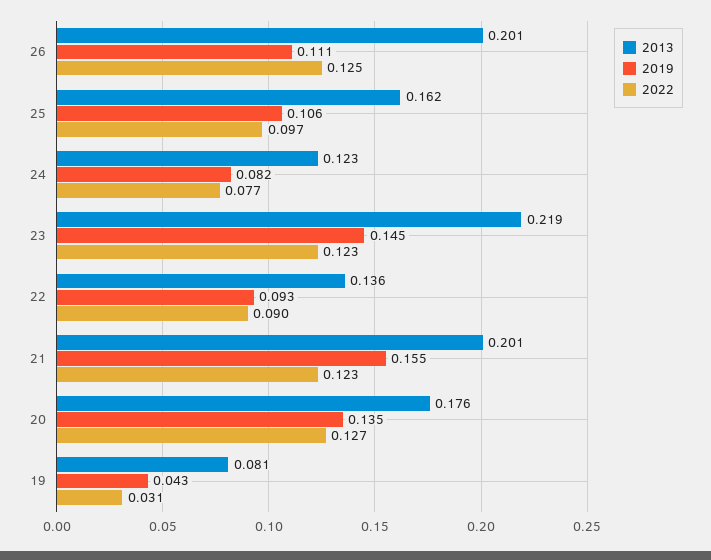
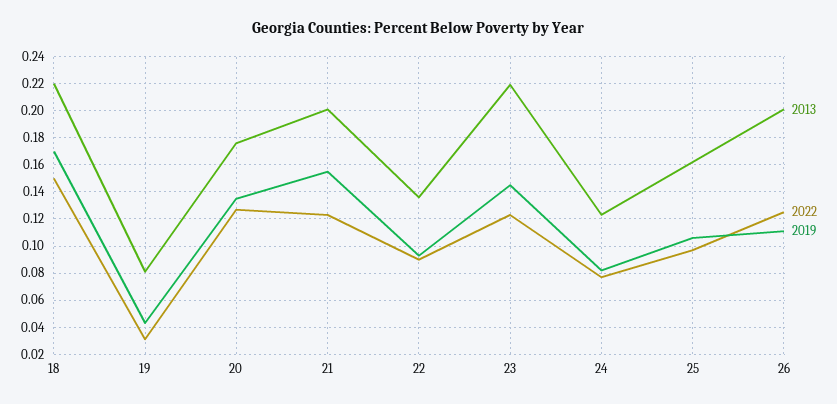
  {
    "2013": {
      "26": 0.201,
      "25": 0.162,
      "24": 0.123,
      "23": 0.219,
      "22": 0.136,
      "21": 0.201,
      "20": 0.176,
-     "19": 0.081
+     "19": 0.081,
+     "18": 0.22
    },
    "2019": {
      "26": 0.111,
      "25": 0.106,
      "24": 0.082,
      "23": 0.145,
      "22": 0.093,
      "21": 0.155,
      "20": 0.135,
-     "19": 0.043
+     "19": 0.043,
+     "18": 0.17
    },
    "2022": {
      "26": 0.125,
      "25": 0.097,
      "24": 0.077,
      "23": 0.123,
      "22": 0.09,
      "21": 0.123,
      "20": 0.127,
-     "19": 0.031
+     "19": 0.031,
+     "18": 0.15
    }
  }

